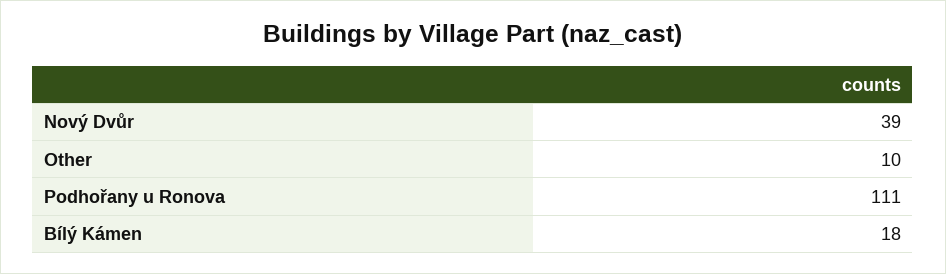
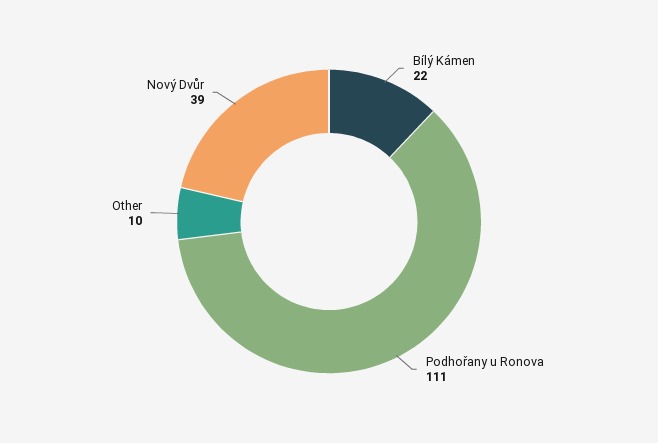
  {
    "Nový Dvůr": 39,
    "Other": 10,
    "Podhořany u Ronova": 111,
-   "Bílý Kámen": 18
+   "Bílý Kámen": 22
  }

